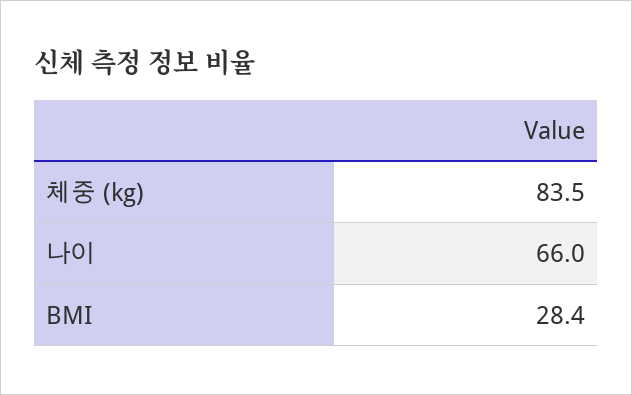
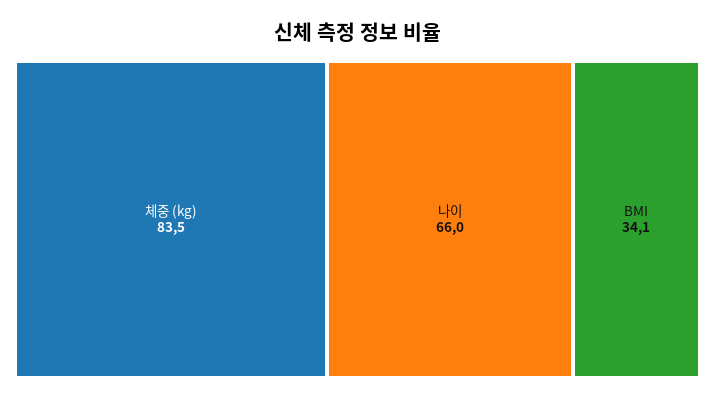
  {
    "체중 (kg)": 83.5,
    "나이": 66,
-   "BMI": 28.4
+   "BMI": 34.1
  }

